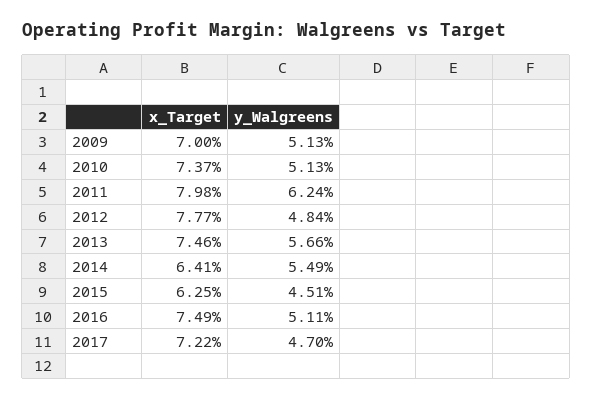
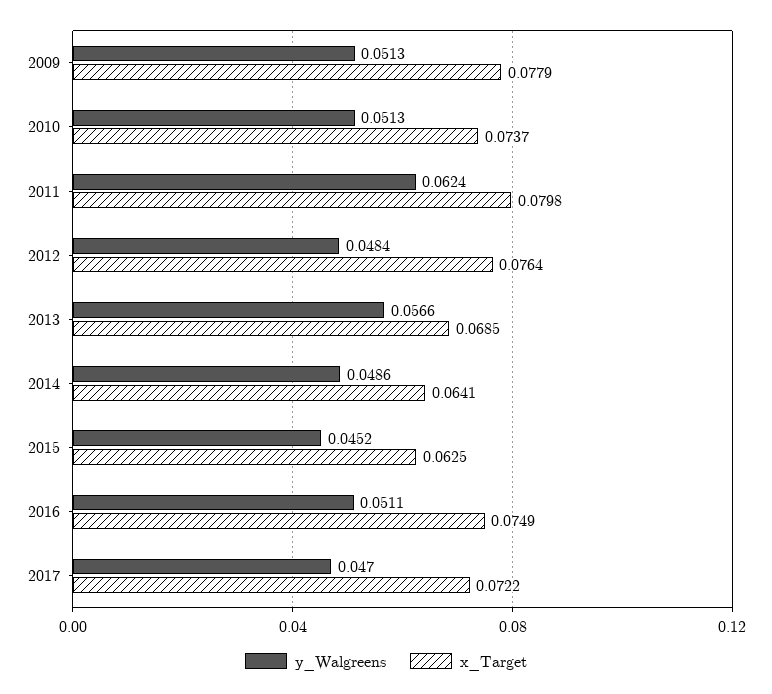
  {
    "x_Target": {
-     "2009": 0.07,
+     "2009": 0.0779,
      "2010": 0.0737,
      "2011": 0.0798,
-     "2012": 0.0777,
+     "2012": 0.0764,
-     "2013": 0.0746,
+     "2013": 0.0685,
      "2014": 0.0641,
      "2015": 0.0625,
      "2016": 0.0749,
      "2017": 0.0722
    },
    "y_Walgreens": {
      "2009": 0.0513,
      "2010": 0.0513,
      "2011": 0.0624,
      "2012": 0.0484,
      "2013": 0.0566,
-     "2014": 0.0549,
+     "2014": 0.0486,
-     "2015": 0.0451,
+     "2015": 0.0452,
      "2016": 0.0511,
      "2017": 0.047
    }
  }

